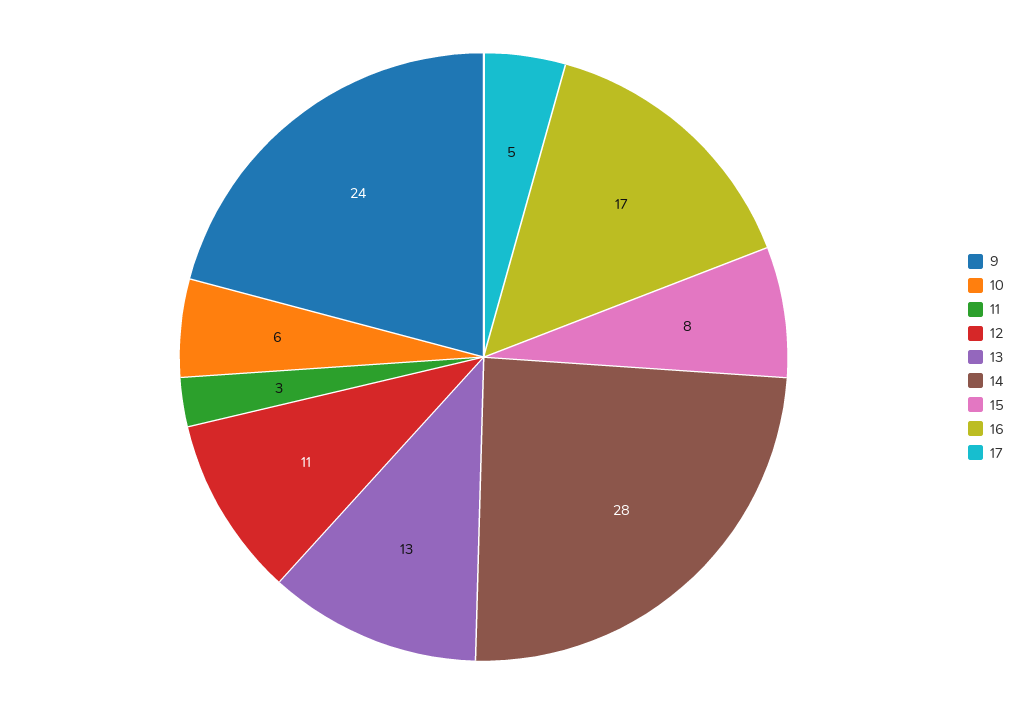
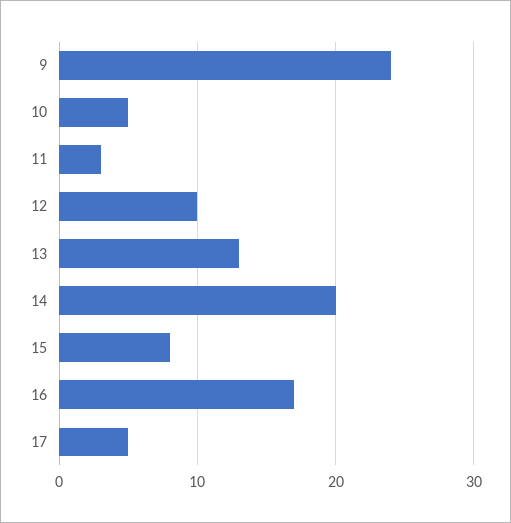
  {
    "9": 24,
-   "10": 6,
+   "10": 5,
    "11": 3,
-   "12": 11,
+   "12": 10,
    "13": 13,
-   "14": 28,
+   "14": 20,
    "15": 8,
    "16": 17,
    "17": 5
  }

